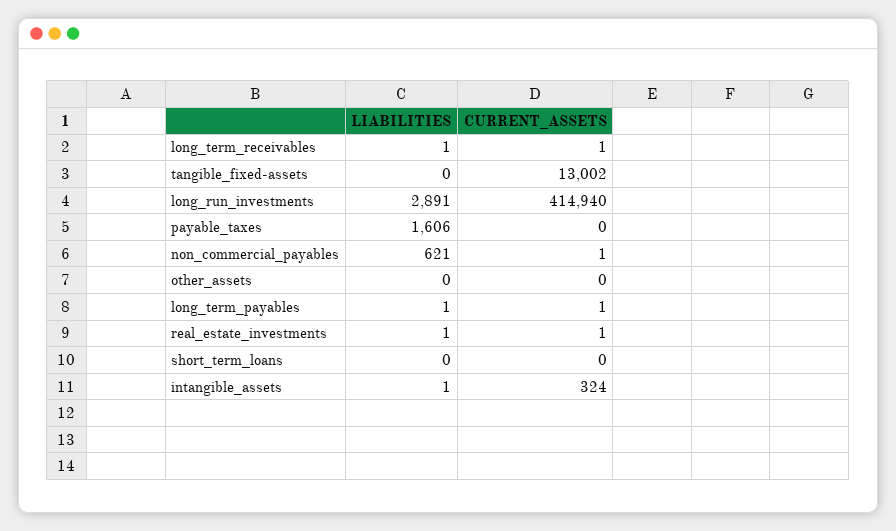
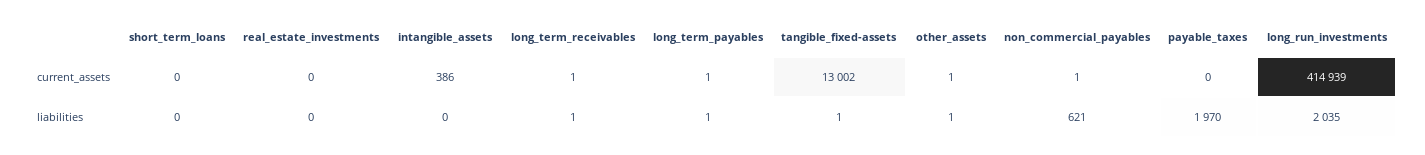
  {
    "LIABILITIES": {
      "long_term_receivables": 1,
-     "tangible_fixed-assets": 0,
+     "tangible_fixed-assets": 1,
-     "long_run_investments": 2891,
+     "long_run_investments": 2035,
-     "payable_taxes": 1606,
+     "payable_taxes": 1970,
      "non_commercial_payables": 621,
-     "other_assets": 0,
+     "other_assets": 1,
      "long_term_payables": 1,
-     "real_estate_investments": 1,
+     "real_estate_investments": 0,
      "short_term_loans": 0,
-     "intangible_assets": 1
+     "intangible_assets": 0
    },
    "CURRENT_ASSETS": {
      "long_term_receivables": 1,
      "tangible_fixed-assets": 13002,
-     "long_run_investments": 414940,
+     "long_run_investments": 414939,
      "payable_taxes": 0,
      "non_commercial_payables": 1,
-     "other_assets": 0,
+     "other_assets": 1,
      "long_term_payables": 1,
-     "real_estate_investments": 1,
+     "real_estate_investments": 0,
      "short_term_loans": 0,
-     "intangible_assets": 324
+     "intangible_assets": 386
    }
  }

